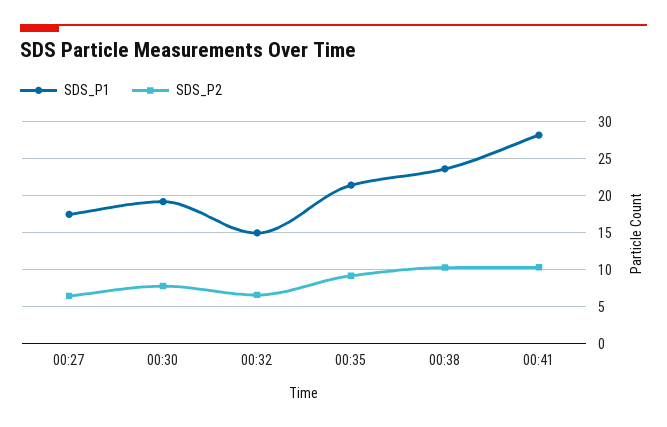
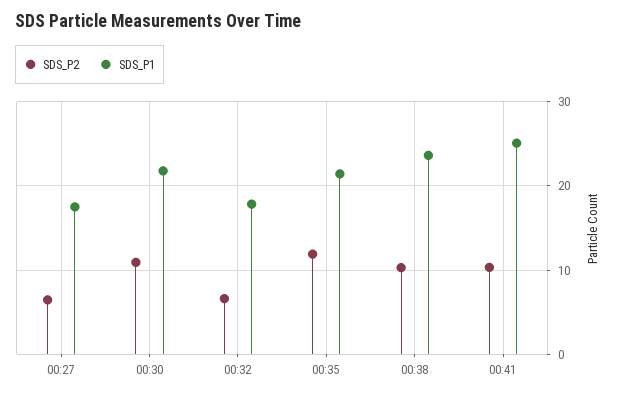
  {
    "SDS_P1": {
      "00:27": 18,
-     "00:30": 19,
+     "00:30": 22,
-     "00:32": 15,
+     "00:32": 18,
      "00:35": 21,
      "00:38": 24,
-     "00:41": 28
+     "00:41": 25
    },
    "SDS_P2": {
      "00:27": 6,
-     "00:30": 8,
+     "00:30": 11,
      "00:32": 7,
-     "00:35": 9,
+     "00:35": 12,
      "00:38": 10,
      "00:41": 10
    }
  }

